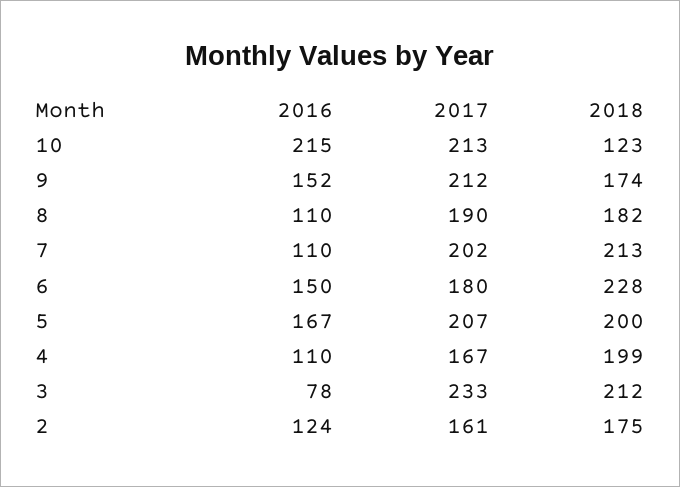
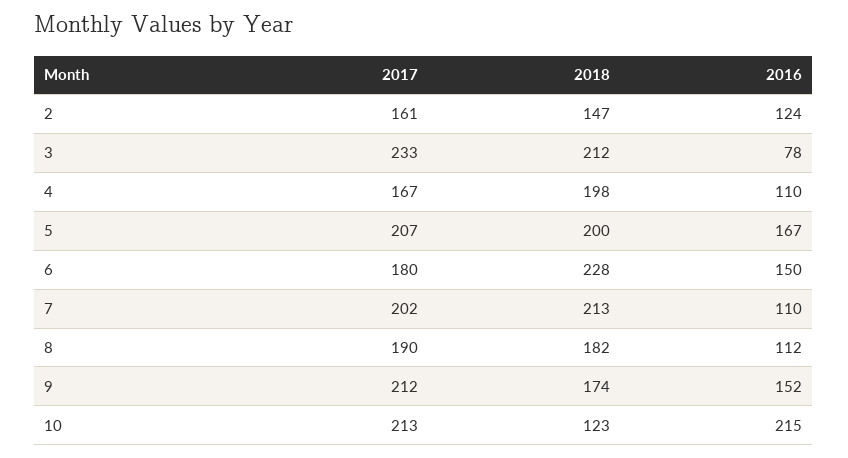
  {
    "2016": {
      "10": 215,
      "9": 152,
-     "8": 110,
+     "8": 112,
      "7": 110,
      "6": 150,
      "5": 167,
      "4": 110,
      "3": 78,
      "2": 124
    },
    "2017": {
      "10": 213,
      "9": 212,
      "8": 190,
      "7": 202,
      "6": 180,
      "5": 207,
      "4": 167,
      "3": 233,
      "2": 161
    },
    "2018": {
      "10": 123,
      "9": 174,
      "8": 182,
      "7": 213,
      "6": 228,
      "5": 200,
-     "4": 199,
+     "4": 198,
      "3": 212,
-     "2": 175
+     "2": 147
    }
  }

